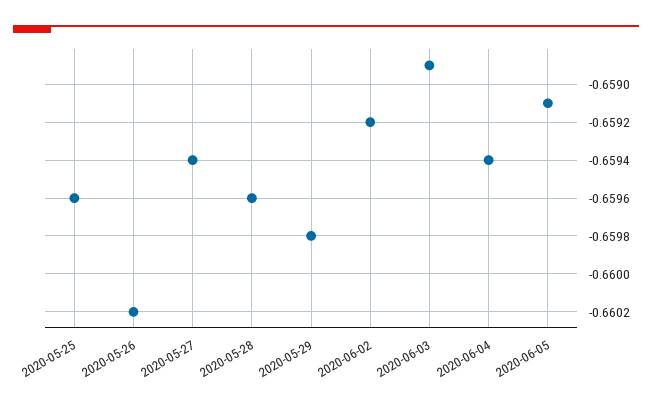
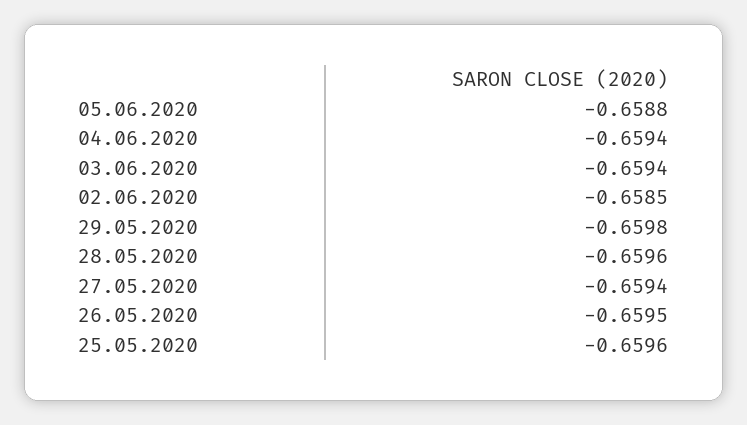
  {
    "2020-05-25": -0.6596,
-   "2020-05-26": -0.6602,
+   "2020-05-26": -0.6595,
    "2020-05-27": -0.6594,
    "2020-05-28": -0.6596,
    "2020-05-29": -0.6598,
-   "2020-06-02": -0.6592,
+   "2020-06-02": -0.6585,
-   "2020-06-03": -0.6589,
+   "2020-06-03": -0.6594,
    "2020-06-04": -0.6594,
-   "2020-06-05": -0.6591
+   "2020-06-05": -0.6588
  }

